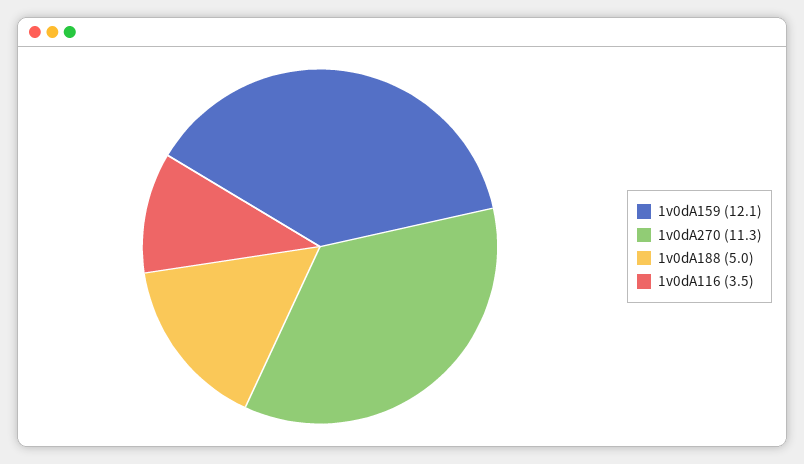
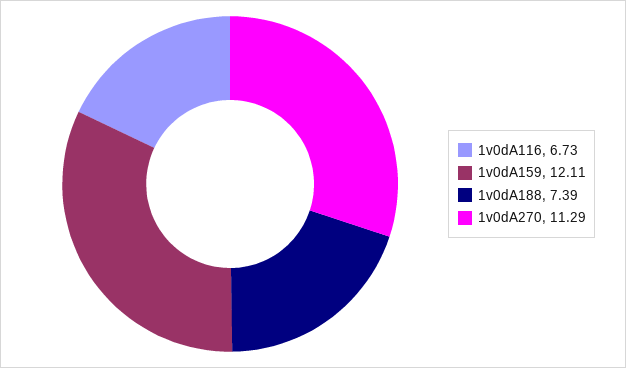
  {
    "1v0dA159": 12.11,
    "1v0dA270": 11.29,
-   "1v0dA188": 5,
+   "1v0dA188": 7.39,
-   "1v0dA116": 3.5
+   "1v0dA116": 6.73
  }

